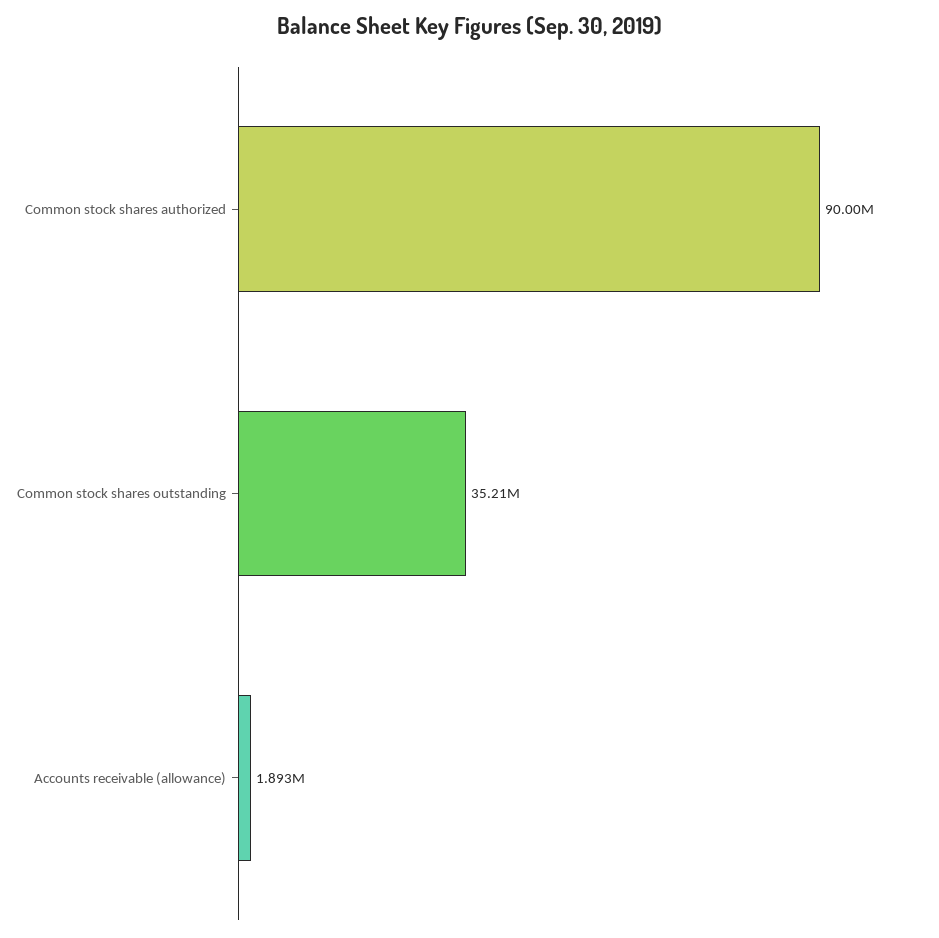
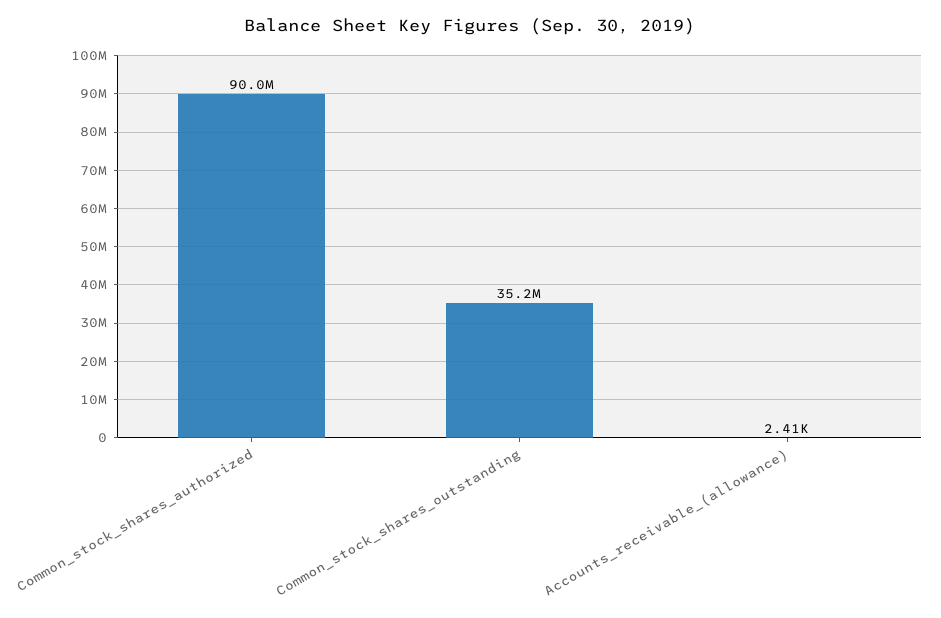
  {
    "Common stock shares authorized": 90000000,
    "Common stock shares outstanding": 35210000,
-   "Accounts receivable (allowance)": 1893000
+   "Accounts receivable (allowance)": 2410
  }

